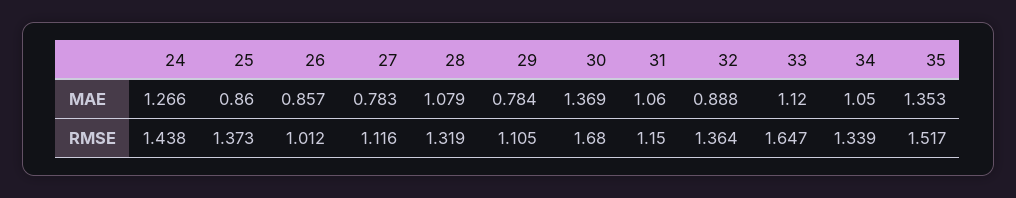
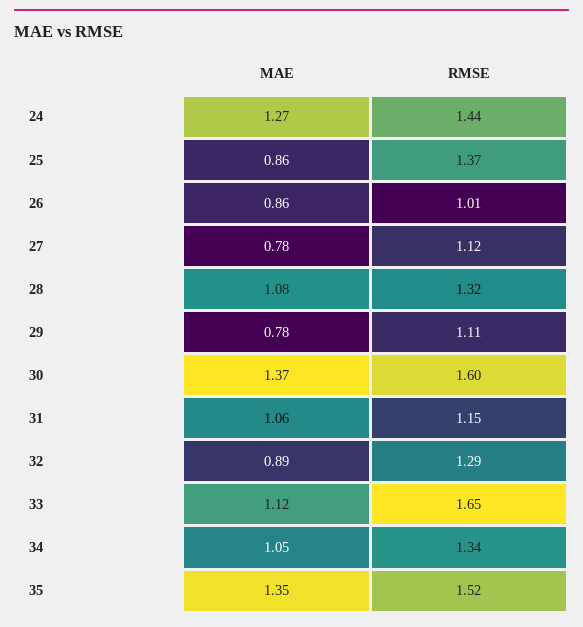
  {
    "24": {
      "MAE": 1.266,
      "RMSE": 1.438
    },
    "25": {
      "MAE": 0.86,
      "RMSE": 1.373
    },
    "26": {
      "MAE": 0.857,
      "RMSE": 1.012
    },
    "27": {
      "MAE": 0.783,
      "RMSE": 1.116
    },
    "28": {
      "MAE": 1.079,
      "RMSE": 1.319
    },
    "29": {
      "MAE": 0.784,
      "RMSE": 1.105
    },
    "30": {
      "MAE": 1.369,
-     "RMSE": 1.68
+     "RMSE": 1.6
    },
    "31": {
      "MAE": 1.06,
      "RMSE": 1.15
    },
    "32": {
      "MAE": 0.888,
-     "RMSE": 1.364
+     "RMSE": 1.29
    },
    "33": {
      "MAE": 1.12,
      "RMSE": 1.647
    },
    "34": {
      "MAE": 1.05,
      "RMSE": 1.339
    },
    "35": {
      "MAE": 1.353,
      "RMSE": 1.517
    }
  }

